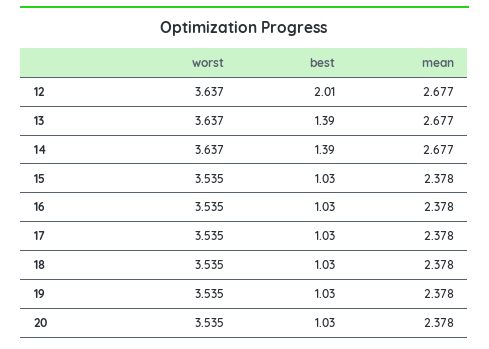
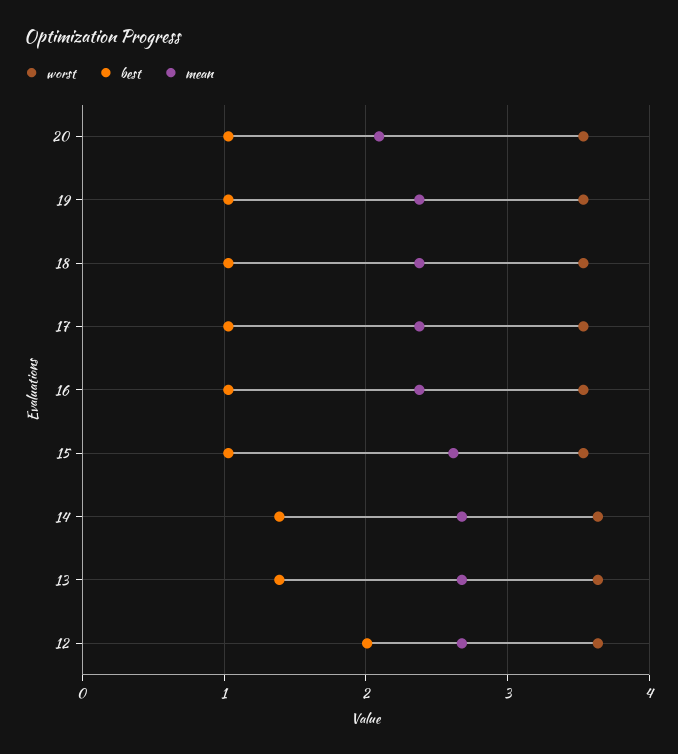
  {
    "worst": {
      "12": 3.637,
      "13": 3.637,
      "14": 3.637,
      "15": 3.535,
      "16": 3.535,
      "17": 3.535,
      "18": 3.535,
      "19": 3.535,
      "20": 3.535
    },
    "best": {
      "12": 2.01,
      "13": 1.39,
      "14": 1.39,
      "15": 1.03,
      "16": 1.03,
      "17": 1.03,
      "18": 1.03,
      "19": 1.03,
      "20": 1.03
    },
    "mean": {
      "12": 2.677,
      "13": 2.677,
      "14": 2.677,
-     "15": 2.378,
+     "15": 2.6,
      "16": 2.378,
      "17": 2.378,
      "18": 2.378,
      "19": 2.378,
-     "20": 2.378
+     "20": 2.1
    }
  }

